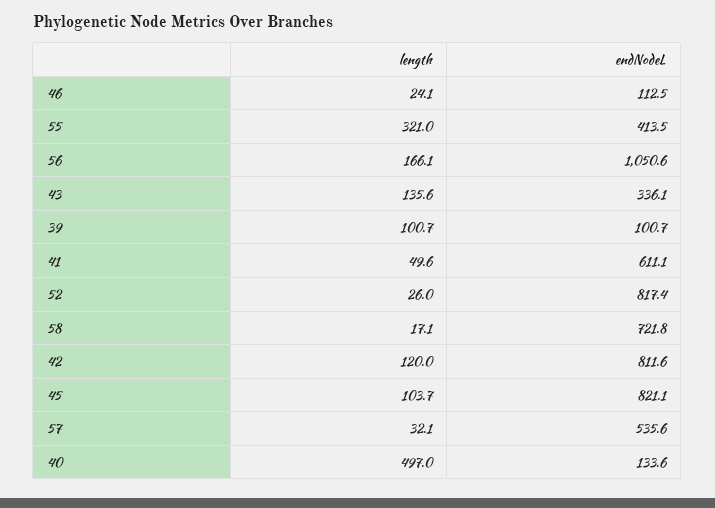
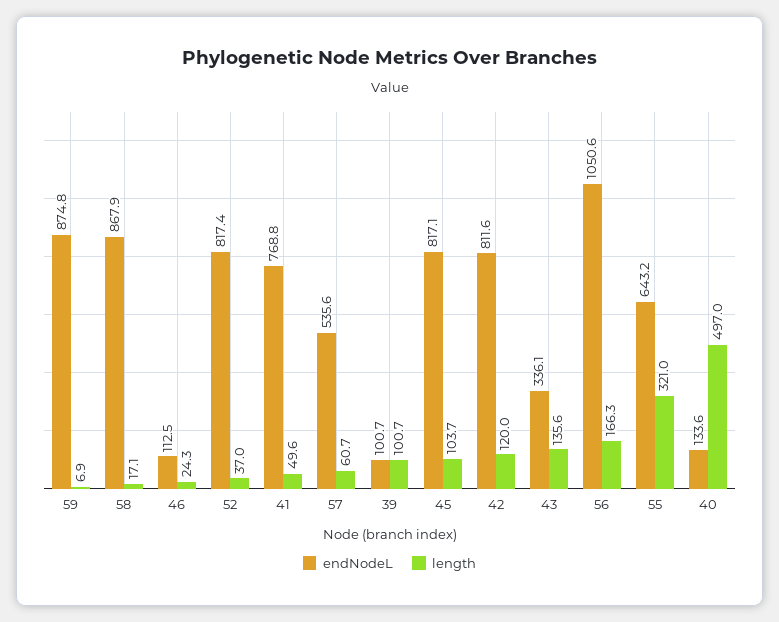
  {
    "length": {
-     "46": 24.1,
+     "46": 24.3,
      "55": 321,
-     "56": 166.1,
+     "56": 166.3,
      "43": 135.6,
      "39": 100.7,
      "41": 49.6,
-     "52": 26,
+     "52": 37,
      "58": 17.1,
      "42": 120,
      "45": 103.7,
-     "57": 32.1,
+     "57": 60.7,
-     "40": 497
+     "40": 497,
+     "59": 6.9
    },
    "endNodeL": {
      "46": 112.5,
-     "55": 413.5,
+     "55": 643.2,
      "56": 1050.6,
      "43": 336.1,
      "39": 100.7,
-     "41": 611.1,
+     "41": 768.8,
      "52": 817.4,
-     "58": 721.8,
+     "58": 867.9,
      "42": 811.6,
-     "45": 821.1,
+     "45": 817.1,
      "57": 535.6,
-     "40": 133.6
+     "40": 133.6,
+     "59": 874.8
    }
  }

